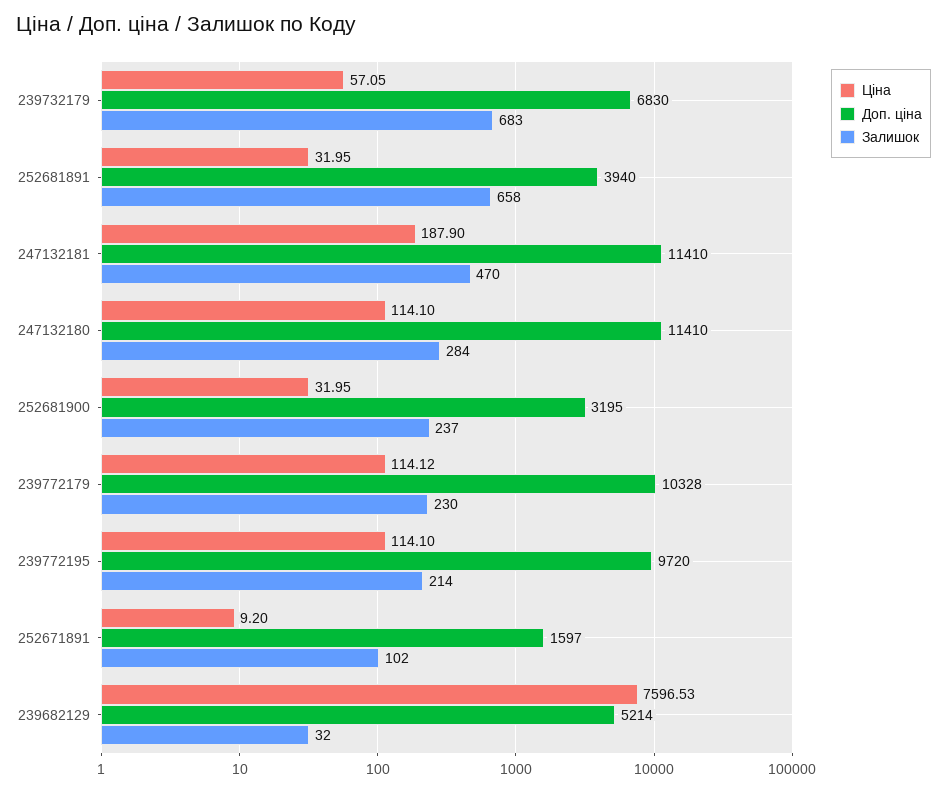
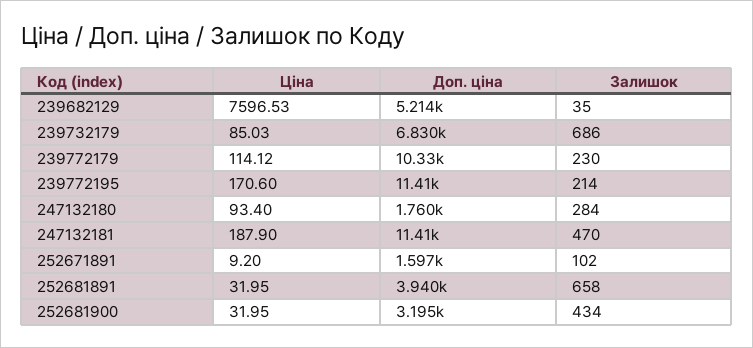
  {
    "Ціна": {
-     "239732179": 57.05,
+     "239732179": 85.03,
      "252681891": 31.95,
      "247132181": 187.9,
-     "247132180": 114.1,
+     "247132180": 93.4,
      "252681900": 31.95,
      "239772179": 114.12,
-     "239772195": 114.1,
+     "239772195": 170.6,
      "252671891": 9.2,
      "239682129": 7596.53
    },
    "Доп. ціна": {
      "239732179": 6830,
      "252681891": 3940,
      "247132181": 11410,
-     "247132180": 11410,
+     "247132180": 1760,
      "252681900": 3195,
      "239772179": 10328,
-     "239772195": 9720,
+     "239772195": 11410,
      "252671891": 1597,
      "239682129": 5214
    },
    "Залишок": {
-     "239732179": 683,
+     "239732179": 686,
      "252681891": 658,
      "247132181": 470,
      "247132180": 284,
-     "252681900": 237,
+     "252681900": 434,
      "239772179": 230,
      "239772195": 214,
      "252671891": 102,
-     "239682129": 32
+     "239682129": 35
    }
  }

